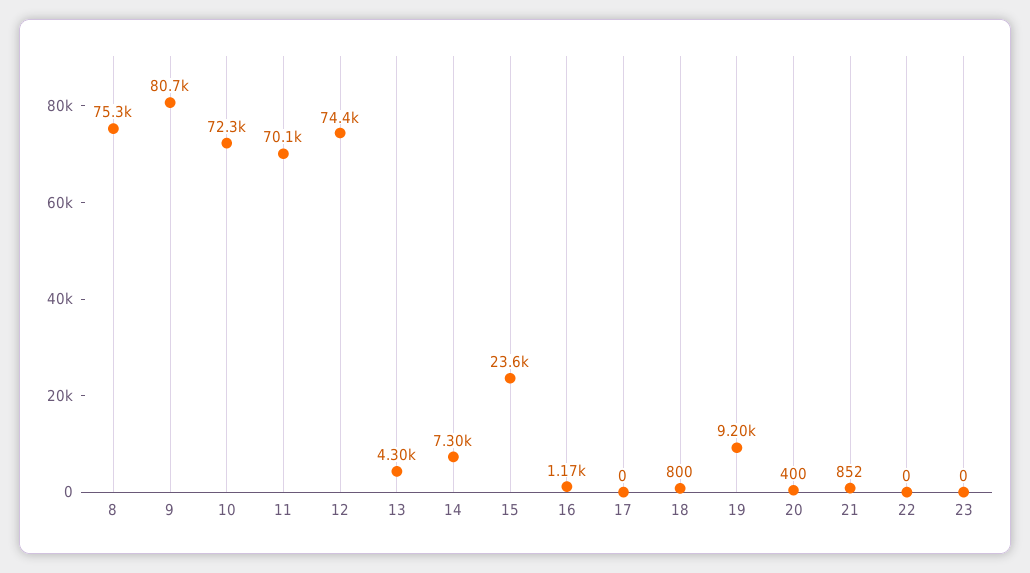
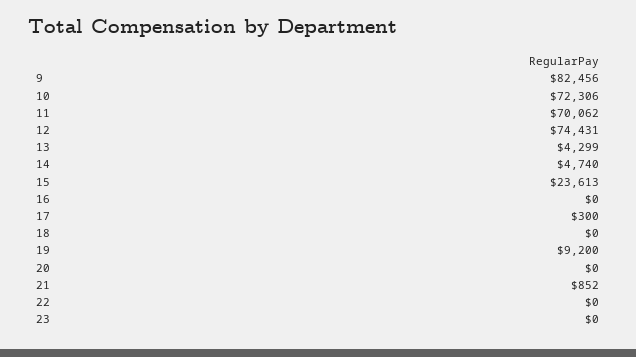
  {
-   "8": 75300,
-   "9": 80700,
+   "9": 82456,
    "10": 72306,
    "11": 70062,
    "12": 74431,
    "13": 4299,
-   "14": 7300,
+   "14": 4740,
    "15": 23613,
-   "16": 1170,
+   "16": 0,
-   "17": 0,
+   "17": 300,
-   "18": 800,
+   "18": 0,
    "19": 9200,
-   "20": 400,
+   "20": 0,
    "21": 852,
    "22": 0,
    "23": 0
  }

